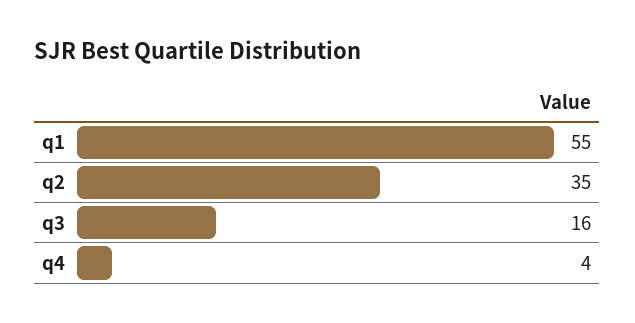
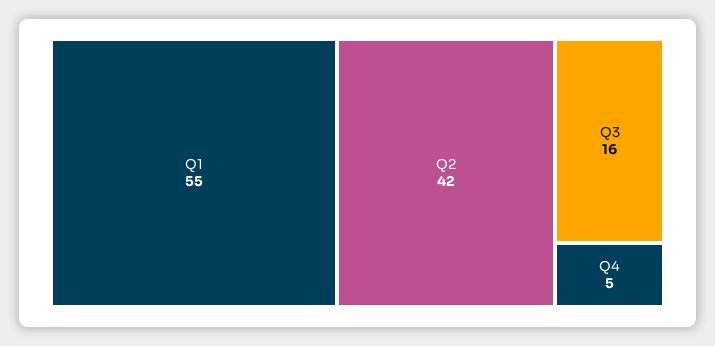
  {
    "q1": 55,
-   "q2": 35,
+   "q2": 42,
    "q3": 16,
-   "q4": 4
+   "q4": 5
  }

